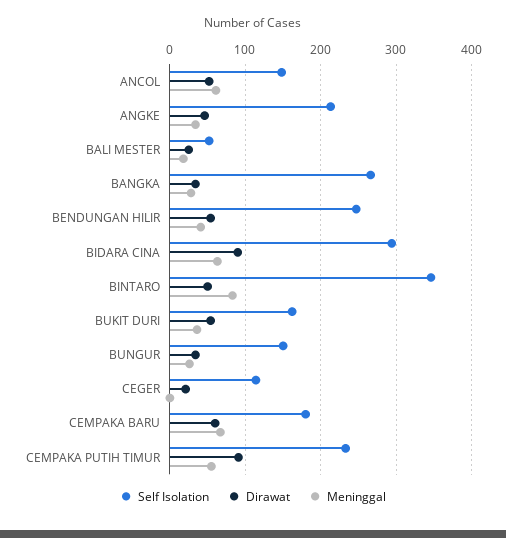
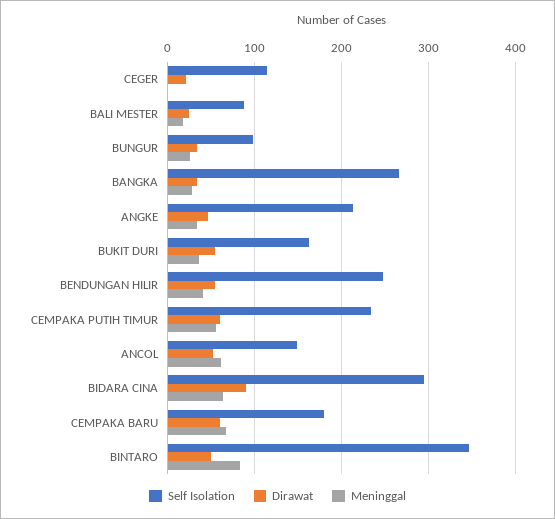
  {
    "Self Isolation": {
      "ANCOL": 150,
      "ANGKE": 210,
-     "BALI MESTER": 50,
+     "BALI MESTER": 90,
      "BANGKA": 270,
      "BENDUNGAN HILIR": 250,
      "BIDARA CINA": 290,
      "BINTARO": 350,
      "BUKIT DURI": 160,
-     "BUNGUR": 150,
+     "BUNGUR": 100,
      "CEGER": 110,
      "CEMPAKA BARU": 180,
      "CEMPAKA PUTIH TIMUR": 230
    },
    "Dirawat": {
      "ANCOL": 50,
      "ANGKE": 50,
      "BALI MESTER": 30,
      "BANGKA": 30,
      "BENDUNGAN HILIR": 50,
      "BIDARA CINA": 90,
      "BINTARO": 50,
      "BUKIT DURI": 50,
      "BUNGUR": 30,
      "CEGER": 20,
      "CEMPAKA BARU": 60,
-     "CEMPAKA PUTIH TIMUR": 90
+     "CEMPAKA PUTIH TIMUR": 60
    },
    "Meninggal": {
      "ANCOL": 60,
      "ANGKE": 30,
      "BALI MESTER": 20,
      "BANGKA": 30,
      "BENDUNGAN HILIR": 40,
      "BIDARA CINA": 60,
      "BINTARO": 80,
      "BUKIT DURI": 40,
      "BUNGUR": 30,
      "CEGER": 0,
      "CEMPAKA BARU": 70,
      "CEMPAKA PUTIH TIMUR": 60
    }
  }

